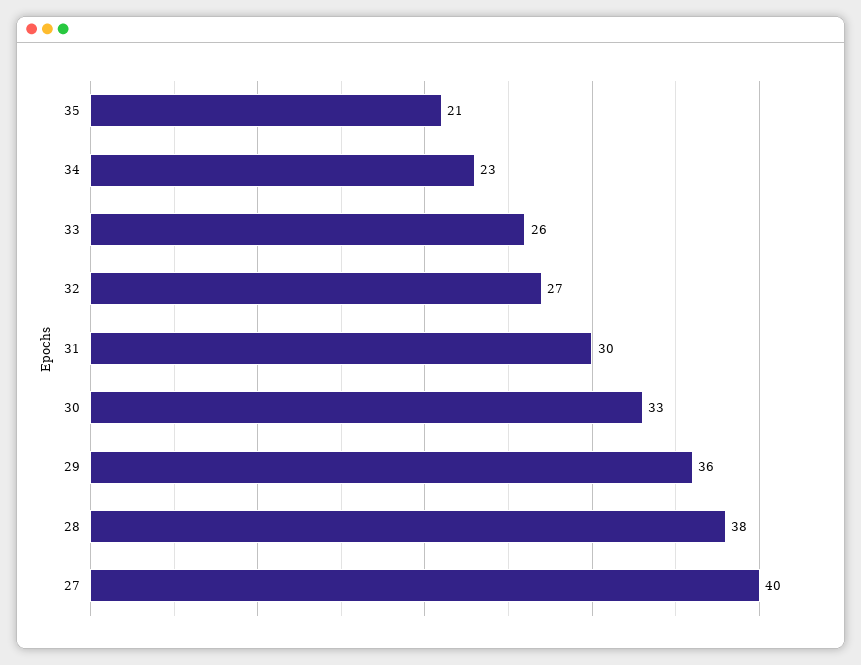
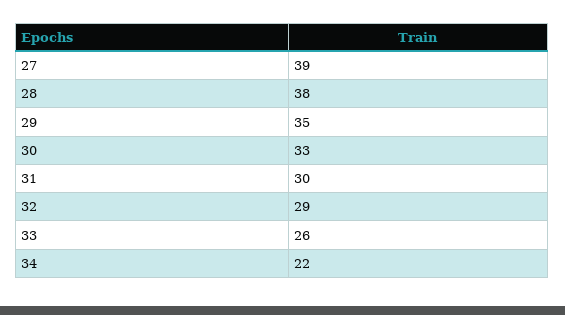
  {
-   "35": 21,
-   "34": 23,
+   "34": 22,
    "33": 26,
-   "32": 27,
+   "32": 29,
    "31": 30,
    "30": 33,
-   "29": 36,
+   "29": 35,
    "28": 38,
-   "27": 40
+   "27": 39
  }

